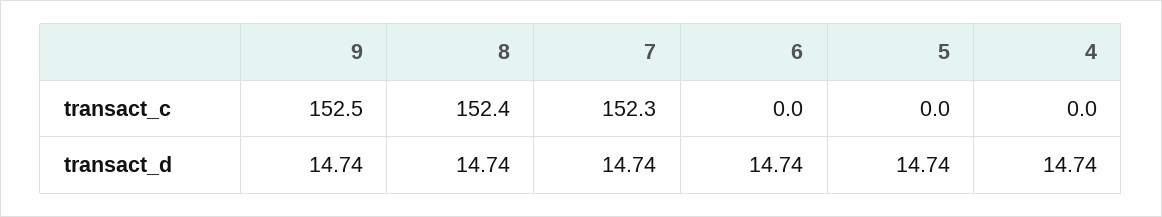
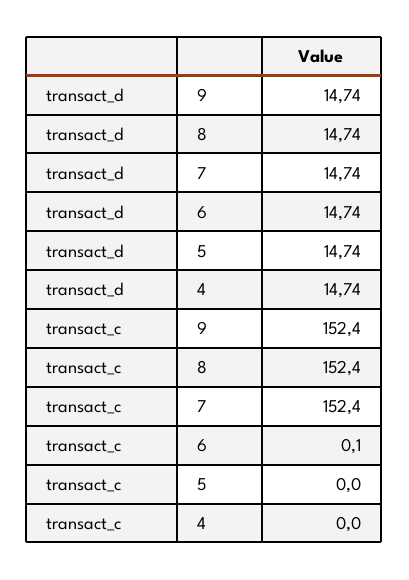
  {
    "9": {
-     "transact_c": 152.5,
+     "transact_c": 152.4,
      "transact_d": 14.74
    },
    "8": {
      "transact_c": 152.4,
      "transact_d": 14.74
    },
    "7": {
-     "transact_c": 152.3,
+     "transact_c": 152.4,
      "transact_d": 14.74
    },
    "6": {
-     "transact_c": 0,
+     "transact_c": 0.1,
      "transact_d": 14.74
    },
    "5": {
      "transact_c": 0,
      "transact_d": 14.74
    },
    "4": {
      "transact_c": 0,
      "transact_d": 14.74
    }
  }

